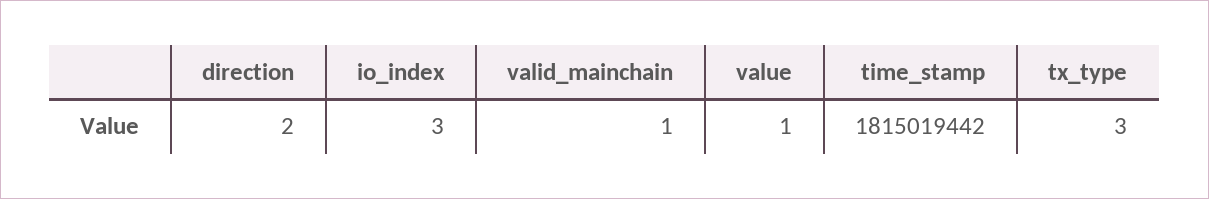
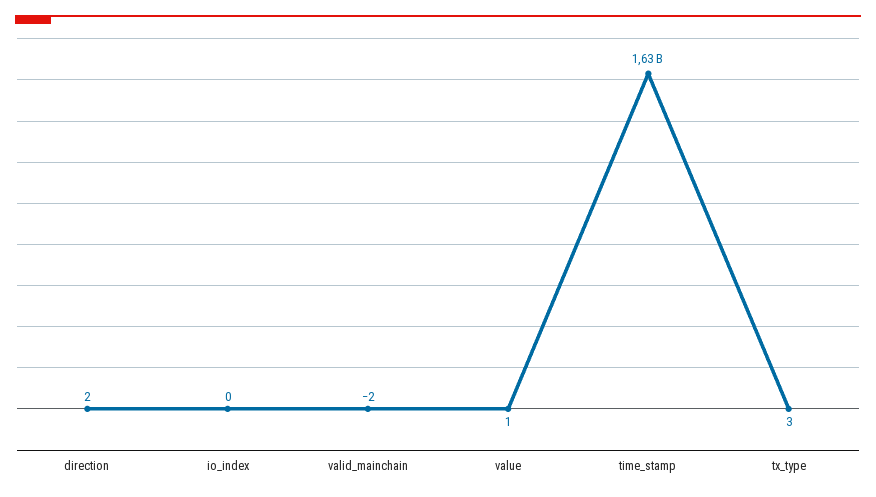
  {
    "direction": 2,
-   "io_index": 3,
+   "io_index": 0,
-   "valid_mainchain": 1,
+   "valid_mainchain": -2,
    "value": 1,
-   "time_stamp": 1815019442,
+   "time_stamp": 1630000000,
    "tx_type": 3
  }

